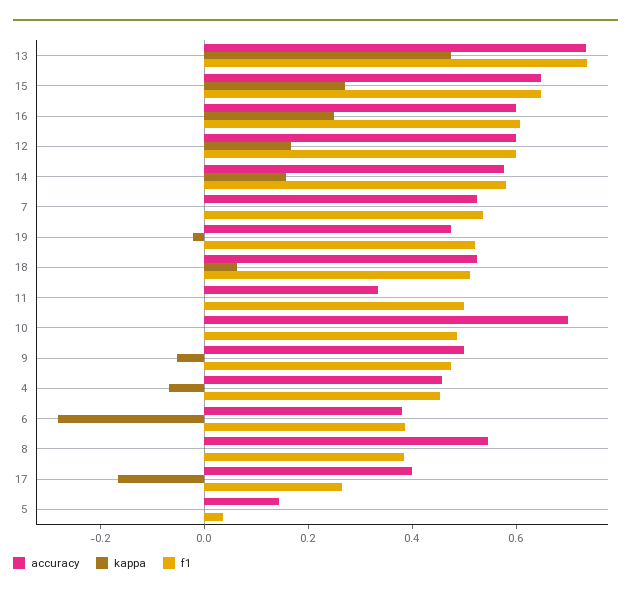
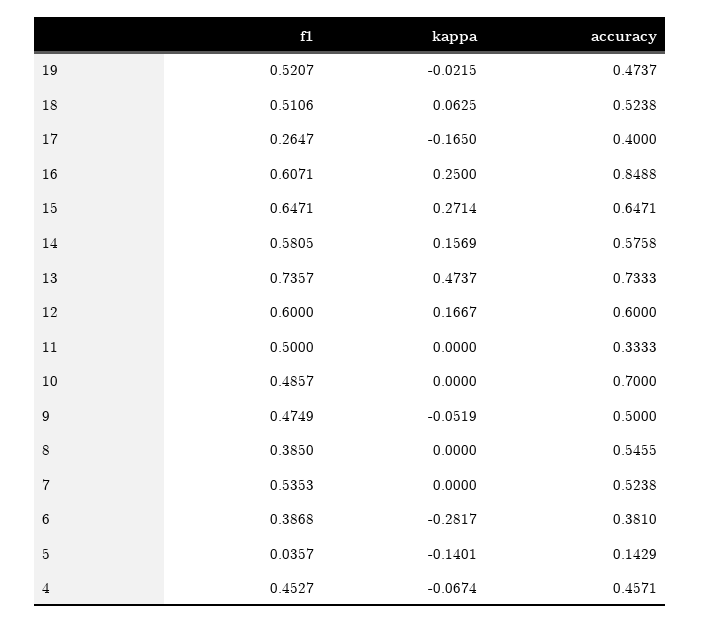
  {
    "accuracy": {
      "13": 0.7333,
      "15": 0.6471,
-     "16": 0.6,
+     "16": 0.8488,
      "12": 0.6,
      "14": 0.5758,
      "7": 0.5238,
      "19": 0.4737,
      "18": 0.5238,
      "11": 0.3333,
      "10": 0.7,
      "9": 0.5,
      "4": 0.4571,
      "6": 0.381,
      "8": 0.5455,
      "17": 0.4,
      "5": 0.1429
    },
    "kappa": {
      "13": 0.4737,
      "15": 0.2714,
      "16": 0.25,
      "12": 0.1667,
      "14": 0.1569,
      "7": 0,
      "19": -0.0215,
      "18": 0.0625,
      "11": 0,
      "10": 0,
      "9": -0.0519,
      "4": -0.0674,
      "6": -0.2817,
      "8": 0,
      "17": -0.165,
-     "5": 0
+     "5": -0.1401
    },
    "f1": {
      "13": 0.7357,
      "15": 0.6471,
      "16": 0.6071,
      "12": 0.6,
      "14": 0.5805,
      "7": 0.5353,
      "19": 0.5207,
      "18": 0.5106,
      "11": 0.5,
      "10": 0.4857,
      "9": 0.4749,
      "4": 0.4527,
      "6": 0.3868,
      "8": 0.385,
      "17": 0.2647,
      "5": 0.0357
    }
  }

